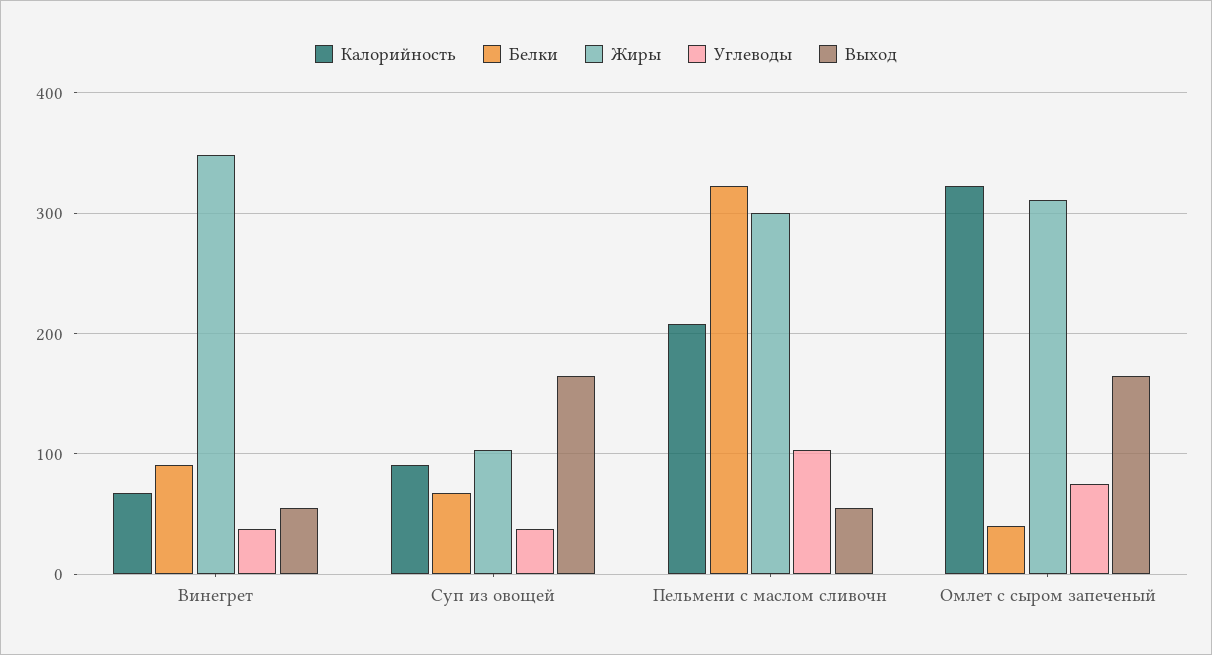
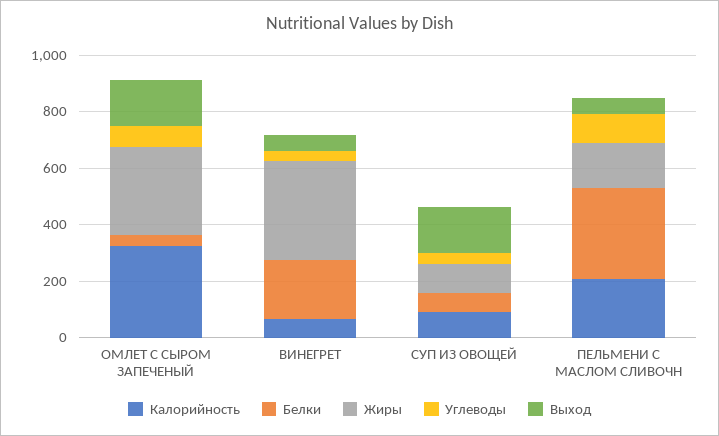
  {
    "Калорийность": {
      "Винегрет": 70,
      "Суп из овощей": 90,
      "Пельмени с маслом сливочн": 210,
      "Омлет с сыром запеченый": 320
    },
    "Белки": {
-     "Винегрет": 90,
+     "Винегрет": 200,
      "Суп из овощей": 70,
      "Пельмени с маслом сливочн": 320,
      "Омлет с сыром запеченый": 40
    },
    "Жиры": {
      "Винегрет": 350,
      "Суп из овощей": 100,
-     "Пельмени с маслом сливочн": 300,
+     "Пельмени с маслом сливочн": 150,
      "Омлет с сыром запеченый": 310
    },
    "Углеводы": {
      "Винегрет": 40,
      "Суп из овощей": 40,
      "Пельмени с маслом сливочн": 100,
      "Омлет с сыром запеченый": 70
    },
    "Выход": {
      "Винегрет": 50,
      "Суп из овощей": 160,
      "Пельмени с маслом сливочн": 50,
      "Омлет с сыром запеченый": 160
    }
  }

